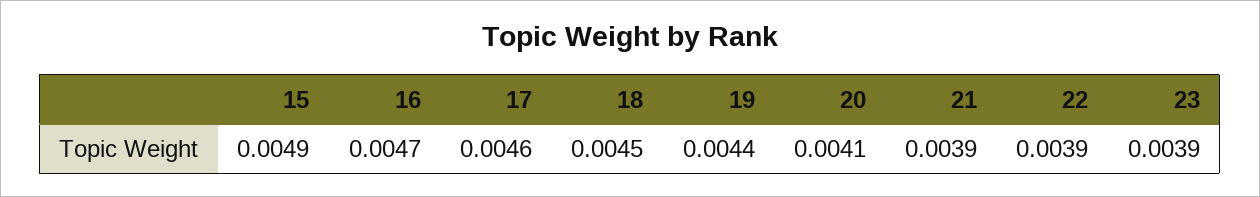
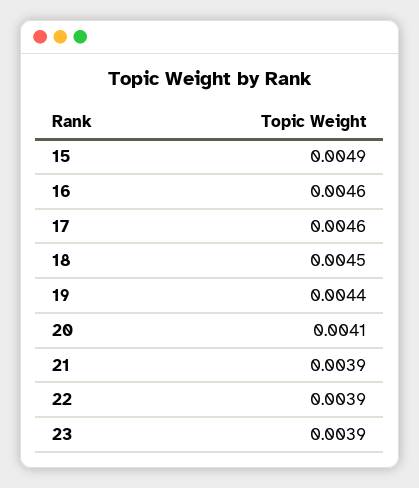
  {
    "15": 0.0049,
-   "16": 0.0047,
+   "16": 0.0046,
    "17": 0.0046,
    "18": 0.0045,
    "19": 0.0044,
    "20": 0.0041,
    "21": 0.0039,
    "22": 0.0039,
    "23": 0.0039
  }

